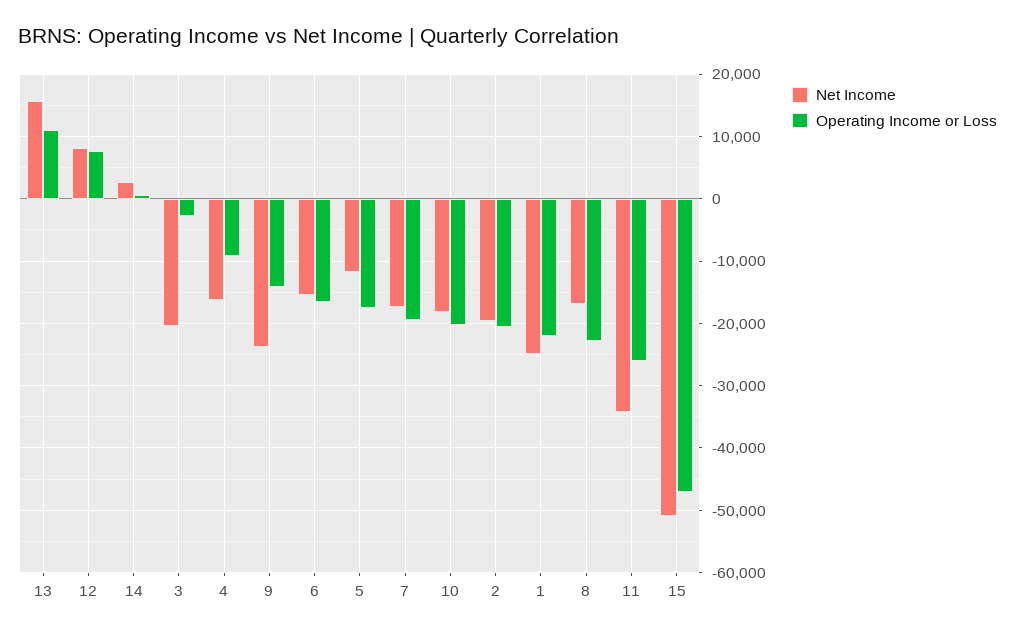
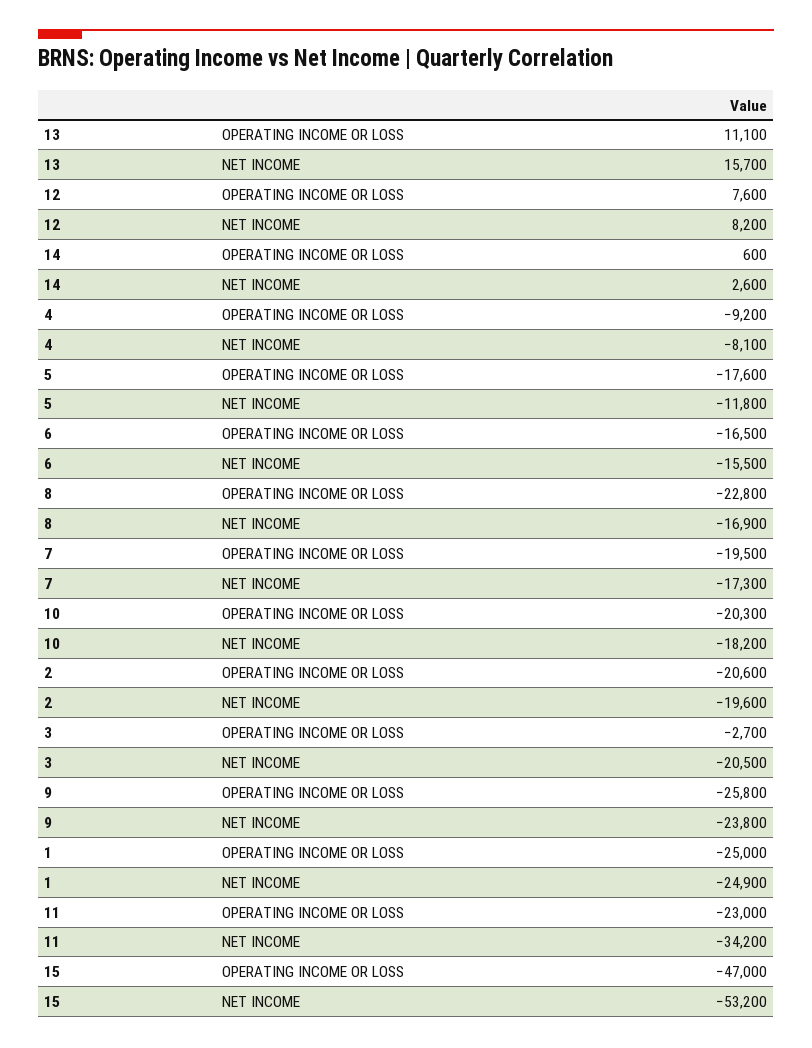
  {
    "Net Income": {
      "13": 15700,
      "12": 8200,
      "14": 2600,
      "3": -20500,
-     "4": -16000,
+     "4": -8100,
      "9": -23800,
      "6": -15500,
      "5": -11800,
      "7": -17300,
      "10": -18200,
      "2": -19600,
      "1": -24900,
      "8": -16900,
      "11": -34200,
-     "15": -51000
+     "15": -53200
    },
    "Operating Income or Loss": {
      "13": 11100,
      "12": 7600,
      "14": 600,
      "3": -2700,
      "4": -9200,
-     "9": -14000,
+     "9": -25800,
      "6": -16500,
      "5": -17600,
      "7": -19500,
      "10": -20300,
      "2": -20600,
-     "1": -22000,
+     "1": -25000,
      "8": -22800,
-     "11": -26000,
+     "11": -23000,
      "15": -47000
    }
  }

